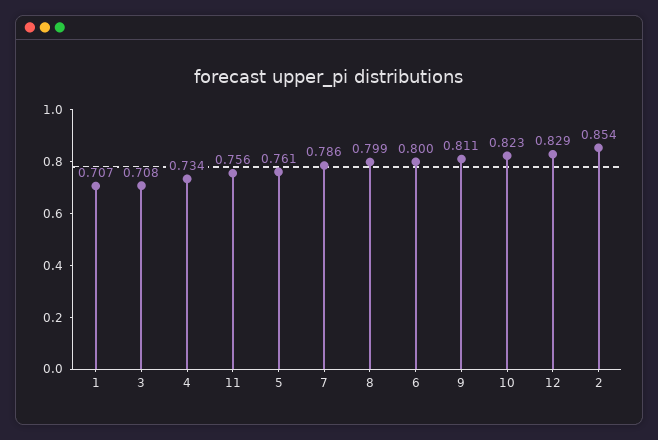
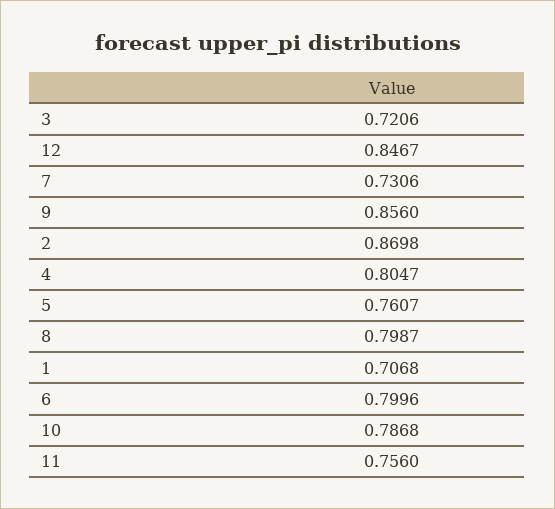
  {
    "1": 0.7068,
-   "3": 0.708,
+   "3": 0.7206,
-   "4": 0.734,
+   "4": 0.8047,
    "11": 0.756,
    "5": 0.7607,
-   "7": 0.786,
+   "7": 0.7306,
    "8": 0.7987,
    "6": 0.7996,
-   "9": 0.811,
+   "9": 0.856,
-   "10": 0.823,
+   "10": 0.7868,
-   "12": 0.829,
+   "12": 0.8467,
-   "2": 0.854
+   "2": 0.8698
  }

